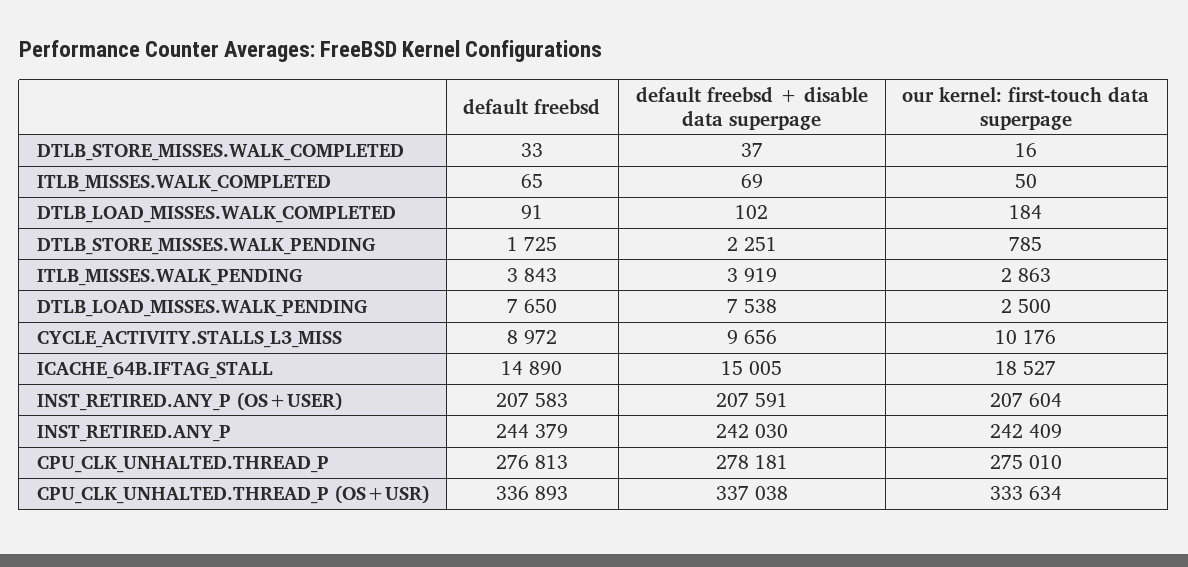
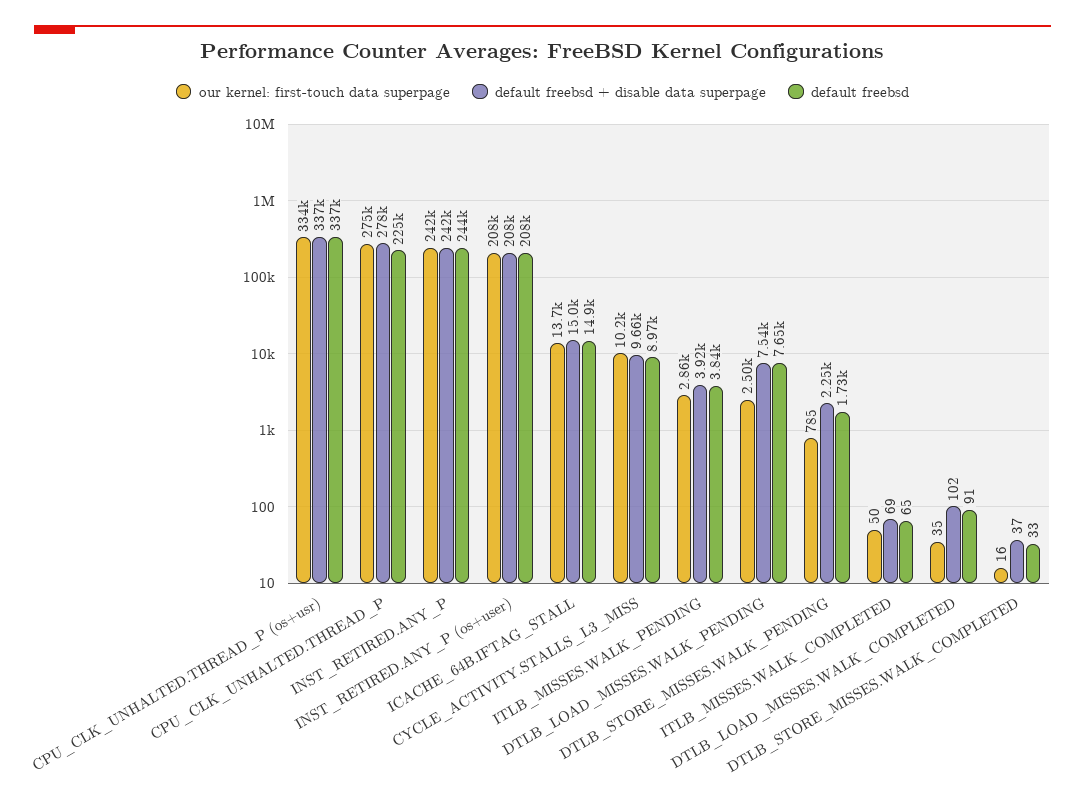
  {
    "default freebsd": {
      "DTLB_STORE_MISSES.WALK_COMPLETED": 33,
      "ITLB_MISSES.WALK_COMPLETED": 65,
      "DTLB_LOAD_MISSES.WALK_COMPLETED": 91,
      "DTLB_STORE_MISSES.WALK_PENDING": 1725,
      "ITLB_MISSES.WALK_PENDING": 3843,
      "DTLB_LOAD_MISSES.WALK_PENDING": 7650,
      "CYCLE_ACTIVITY.STALLS_L3_MISS": 8972,
      "ICACHE_64B.IFTAG_STALL": 14890,
      "INST_RETIRED.ANY_P (OS+USER)": 207583,
      "INST_RETIRED.ANY_P": 244379,
-     "CPU_CLK_UNHALTED.THREAD_P": 276813,
+     "CPU_CLK_UNHALTED.THREAD_P": 225000,
      "CPU_CLK_UNHALTED.THREAD_P (OS+USR)": 336893
    },
    "default freebsd + disable data superpage": {
      "DTLB_STORE_MISSES.WALK_COMPLETED": 37,
      "ITLB_MISSES.WALK_COMPLETED": 69,
      "DTLB_LOAD_MISSES.WALK_COMPLETED": 102,
      "DTLB_STORE_MISSES.WALK_PENDING": 2251,
      "ITLB_MISSES.WALK_PENDING": 3919,
      "DTLB_LOAD_MISSES.WALK_PENDING": 7538,
      "CYCLE_ACTIVITY.STALLS_L3_MISS": 9656,
      "ICACHE_64B.IFTAG_STALL": 15005,
      "INST_RETIRED.ANY_P (OS+USER)": 207591,
      "INST_RETIRED.ANY_P": 242030,
      "CPU_CLK_UNHALTED.THREAD_P": 278181,
      "CPU_CLK_UNHALTED.THREAD_P (OS+USR)": 337038
    },
    "our kernel: first-touch data superpage": {
      "DTLB_STORE_MISSES.WALK_COMPLETED": 16,
      "ITLB_MISSES.WALK_COMPLETED": 50,
-     "DTLB_LOAD_MISSES.WALK_COMPLETED": 184,
+     "DTLB_LOAD_MISSES.WALK_COMPLETED": 35,
      "DTLB_STORE_MISSES.WALK_PENDING": 785,
      "ITLB_MISSES.WALK_PENDING": 2863,
      "DTLB_LOAD_MISSES.WALK_PENDING": 2500,
      "CYCLE_ACTIVITY.STALLS_L3_MISS": 10176,
-     "ICACHE_64B.IFTAG_STALL": 18527,
+     "ICACHE_64B.IFTAG_STALL": 13700,
      "INST_RETIRED.ANY_P (OS+USER)": 207604,
      "INST_RETIRED.ANY_P": 242409,
      "CPU_CLK_UNHALTED.THREAD_P": 275010,
      "CPU_CLK_UNHALTED.THREAD_P (OS+USR)": 333634
    }
  }

